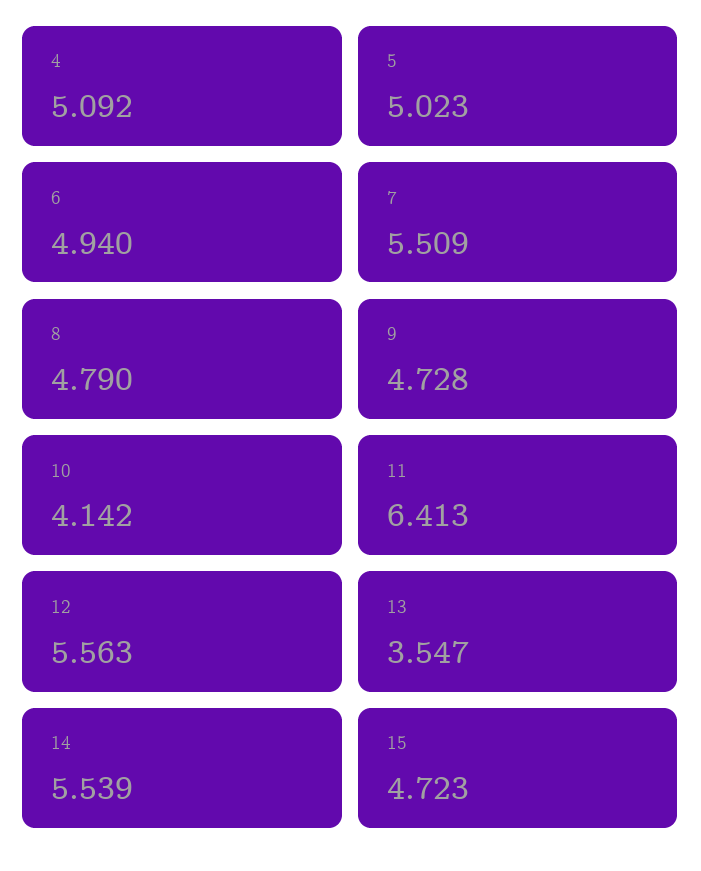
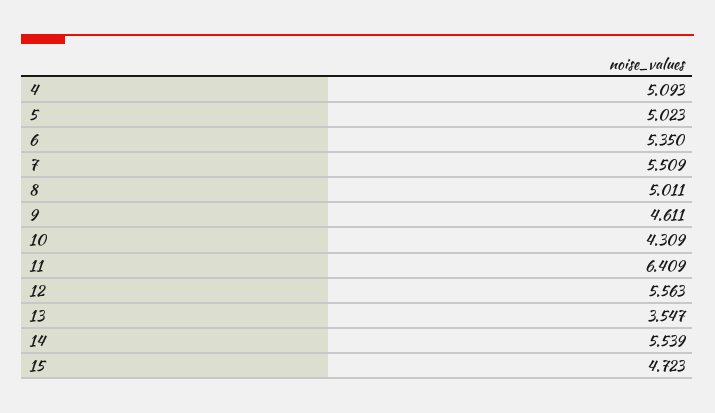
  {
-   "4": 5.092,
+   "4": 5.093,
    "5": 5.023,
-   "6": 4.94,
+   "6": 5.35,
    "7": 5.509,
-   "8": 4.79,
+   "8": 5.011,
-   "9": 4.728,
+   "9": 4.611,
-   "10": 4.142,
+   "10": 4.309,
-   "11": 6.413,
+   "11": 6.409,
    "12": 5.563,
    "13": 3.547,
    "14": 5.539,
    "15": 4.723
  }

